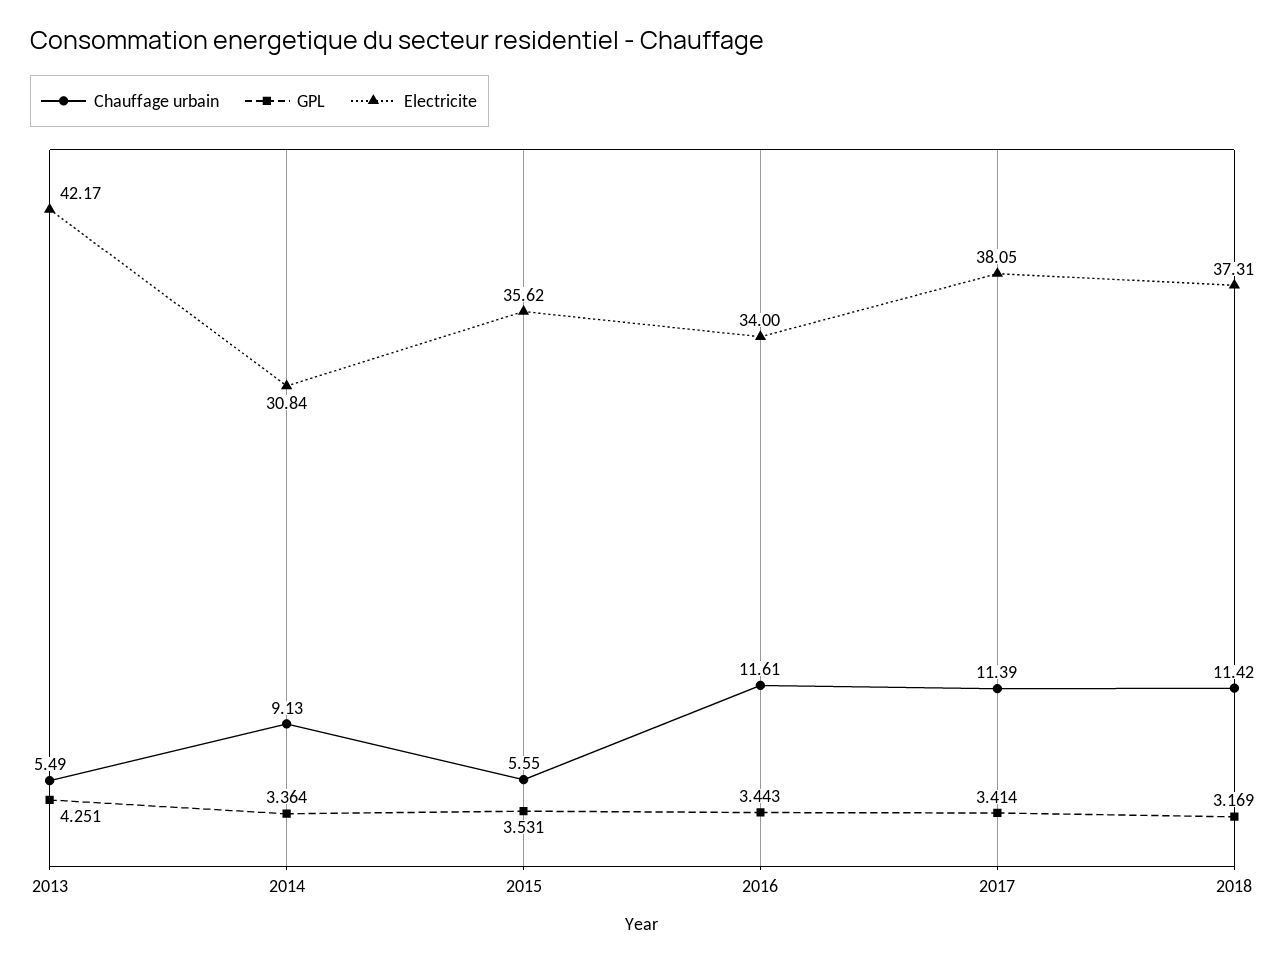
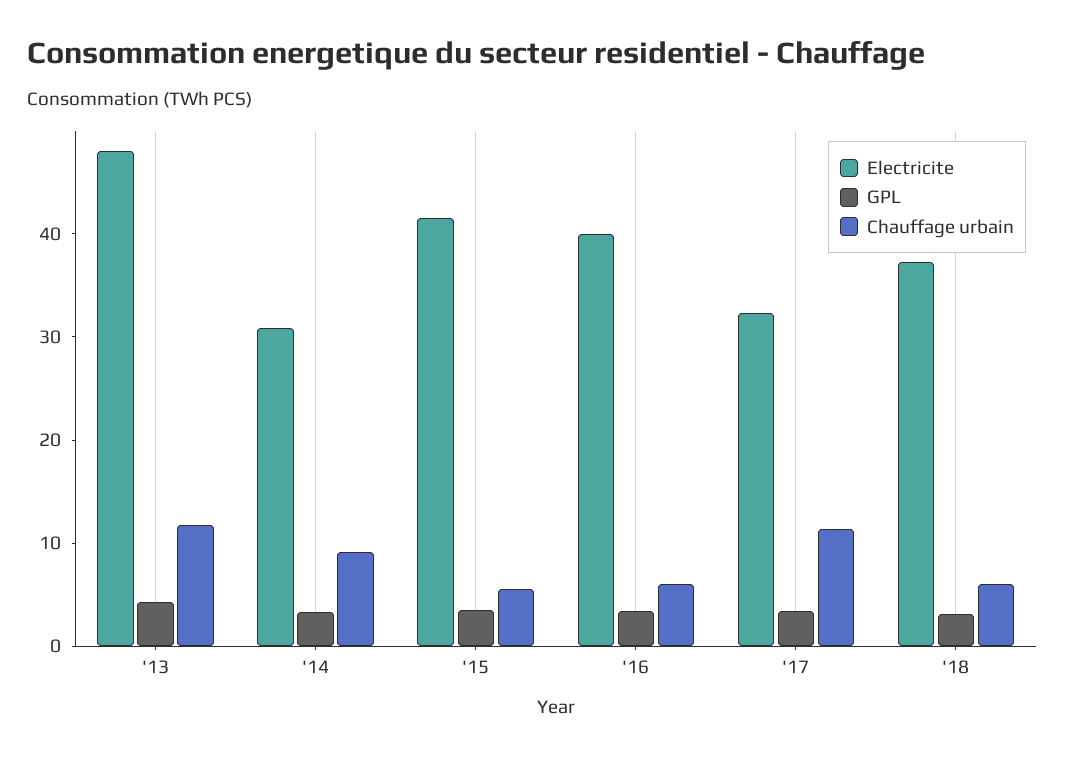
  {
    "Chauffage urbain": {
-     "2013": 5.49,
+     "2013": 12,
      "2014": 9.13,
      "2015": 5.55,
-     "2016": 11.61,
+     "2016": 6,
      "2017": 11.39,
-     "2018": 11.42
+     "2018": 6
    },
    "GPL": {
      "2013": 4.251,
      "2014": 3.364,
      "2015": 3.531,
      "2016": 3.443,
      "2017": 3.414,
      "2018": 3.169
    },
    "Electricite": {
-     "2013": 42.17,
+     "2013": 48,
      "2014": 30.84,
-     "2015": 35.62,
+     "2015": 42,
-     "2016": 34,
+     "2016": 40,
-     "2017": 38.05,
+     "2017": 32,
      "2018": 37.31
    }
  }

